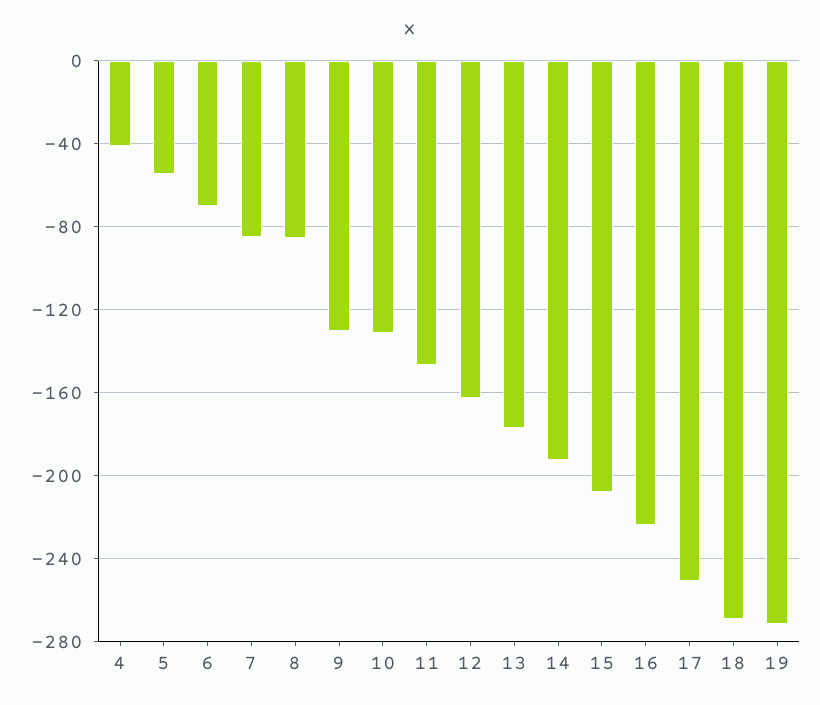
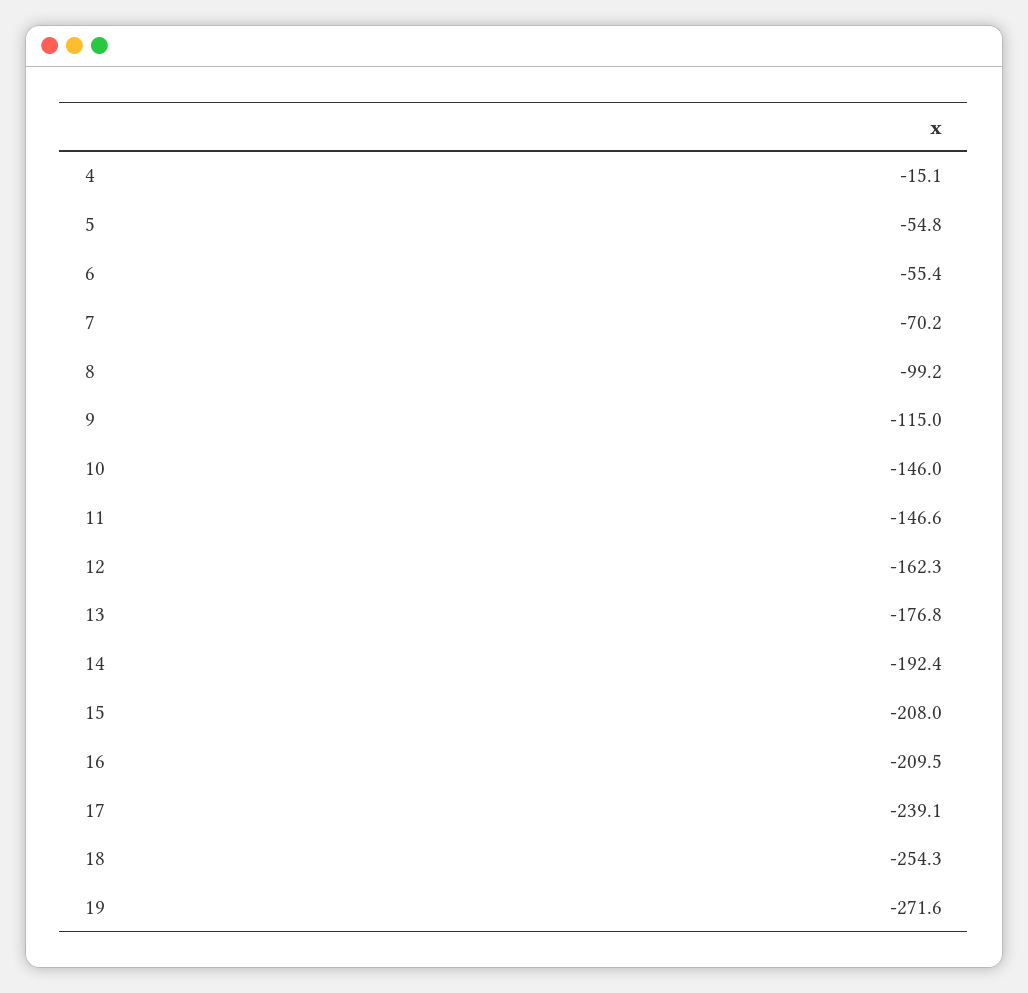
  {
-   "4": -40,
+   "4": -15.1,
    "5": -54.8,
-   "6": -70,
+   "6": -55.4,
-   "7": -85,
+   "7": -70.2,
-   "8": -85,
+   "8": -99.2,
-   "9": -130,
+   "9": -115,
-   "10": -130,
+   "10": -146,
    "11": -146.6,
    "12": -162.3,
    "13": -176.8,
    "14": -192.4,
    "15": -208,
-   "16": -225,
+   "16": -209.5,
-   "17": -250,
+   "17": -239.1,
-   "18": -270,
+   "18": -254.3,
    "19": -271.6
  }

